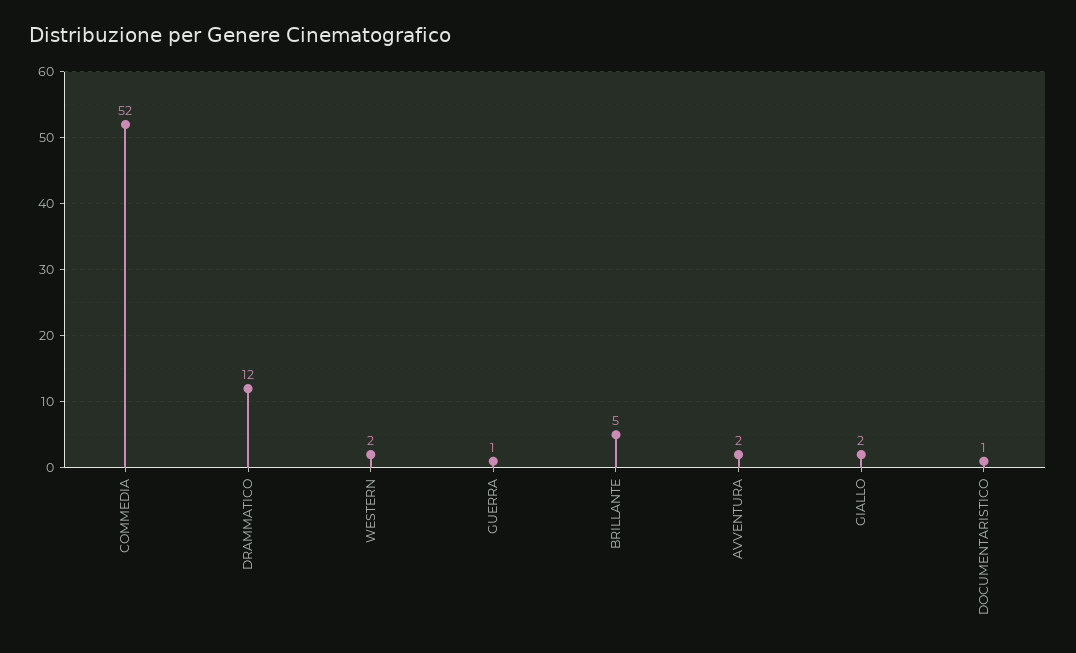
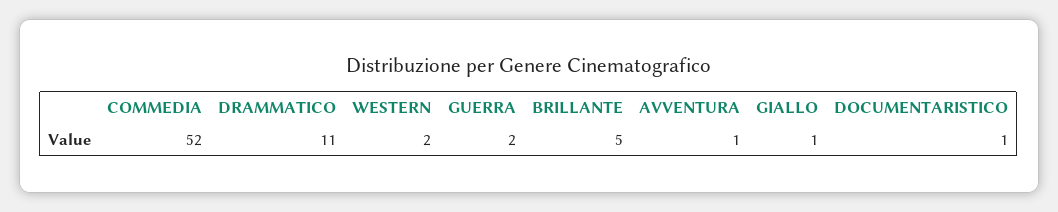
  {
    "COMMEDIA": 52,
-   "DRAMMATICO": 12,
+   "DRAMMATICO": 11,
    "WESTERN": 2,
-   "GUERRA": 1,
+   "GUERRA": 2,
    "BRILLANTE": 5,
-   "AVVENTURA": 2,
+   "AVVENTURA": 1,
-   "GIALLO": 2,
+   "GIALLO": 1,
    "DOCUMENTARISTICO": 1
  }

